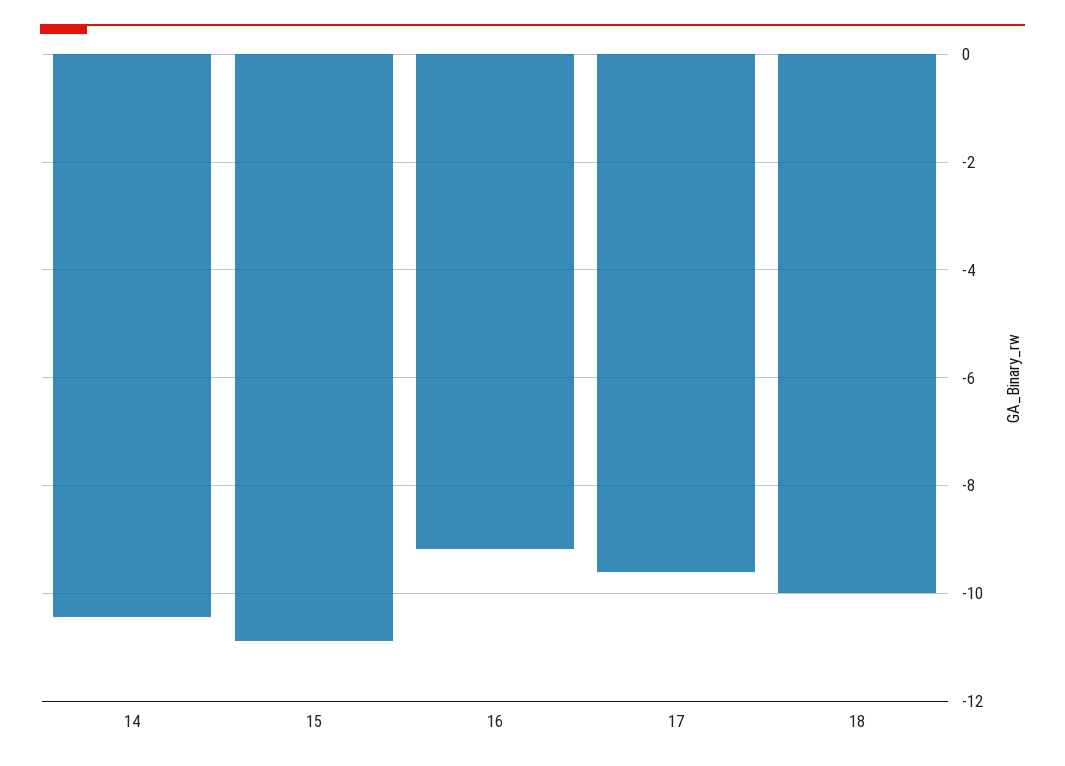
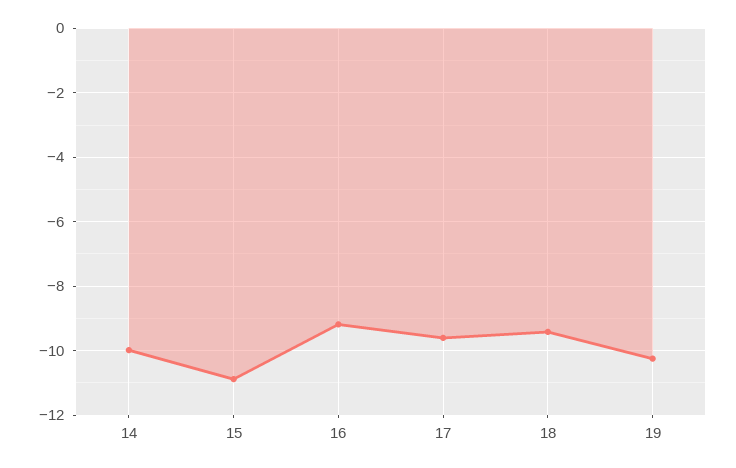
  {
-   "14": -10.4,
+   "14": -10,
    "15": -10.8,
    "16": -9.2,
    "17": -9.6,
-   "18": -10
+   "18": -9.4,
+   "19": -10.2
  }

